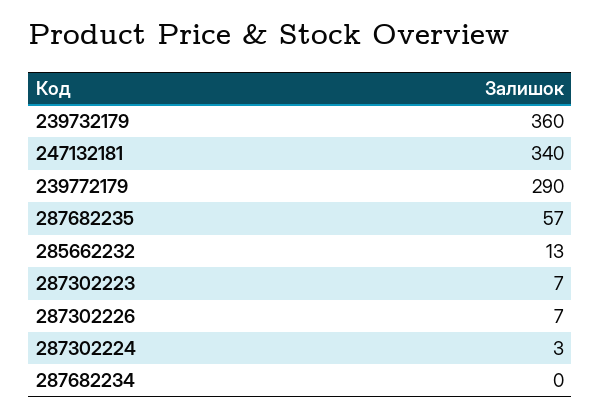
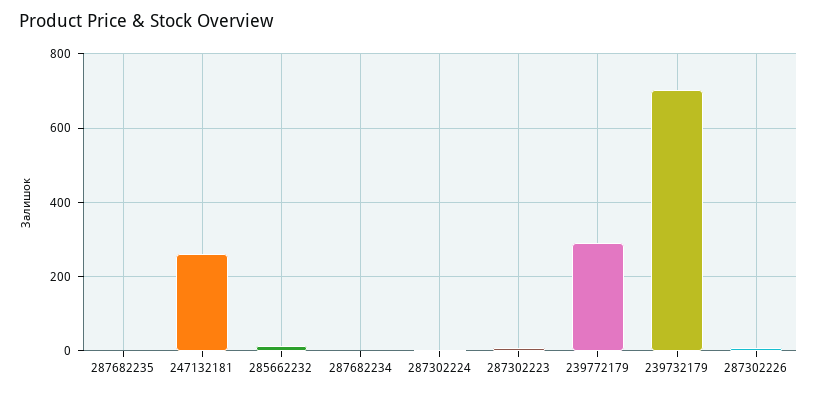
  {
-   "239732179": 360,
+   "239732179": 700,
-   "247132181": 340,
+   "247132181": 260,
    "239772179": 290,
-   "287682235": 57,
+   "287682235": 0,
    "285662232": 13,
    "287302223": 7,
    "287302226": 7,
    "287302224": 3,
    "287682234": 0
  }

